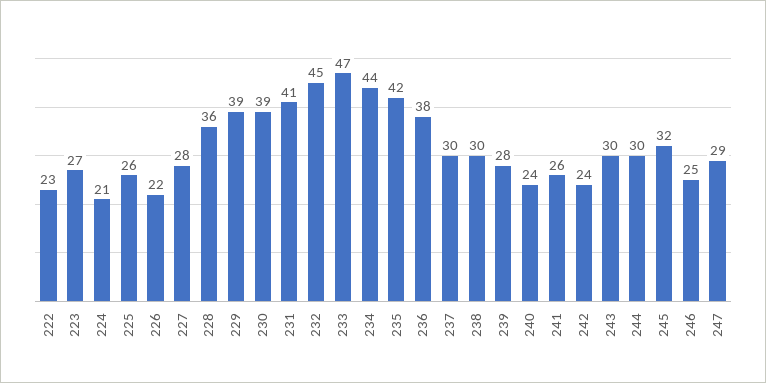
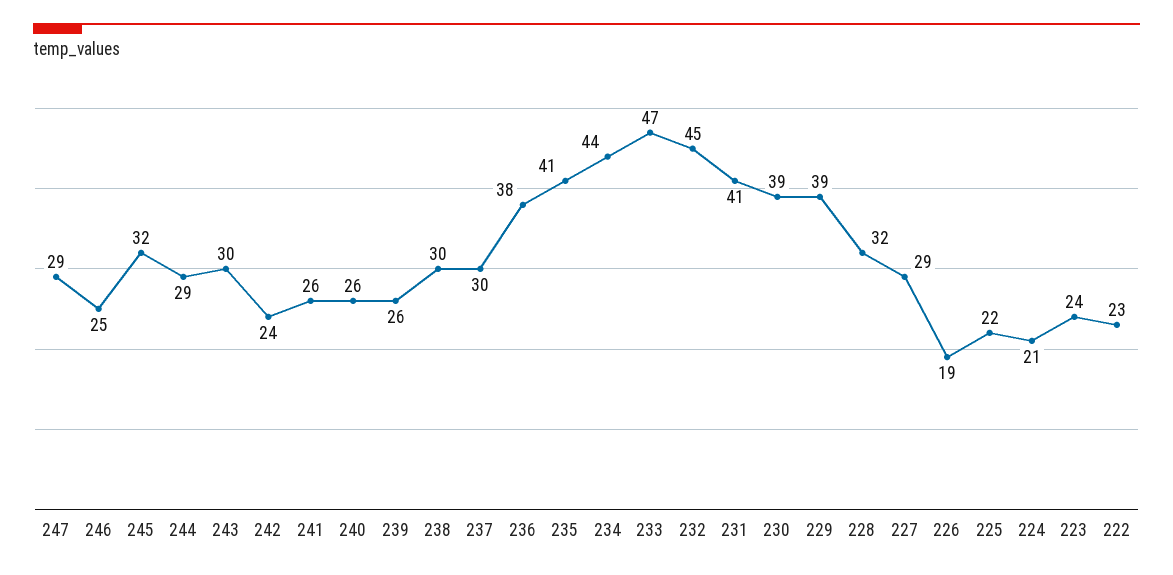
  {
    "222": 23,
-   "223": 27,
+   "223": 24,
    "224": 21,
-   "225": 26,
+   "225": 22,
-   "226": 22,
+   "226": 19,
-   "227": 28,
+   "227": 29,
-   "228": 36,
+   "228": 32,
    "229": 39,
    "230": 39,
    "231": 41,
    "232": 45,
    "233": 47,
    "234": 44,
-   "235": 42,
+   "235": 41,
    "236": 38,
    "237": 30,
    "238": 30,
-   "239": 28,
+   "239": 26,
-   "240": 24,
+   "240": 26,
    "241": 26,
    "242": 24,
    "243": 30,
-   "244": 30,
+   "244": 29,
    "245": 32,
    "246": 25,
    "247": 29
  }

